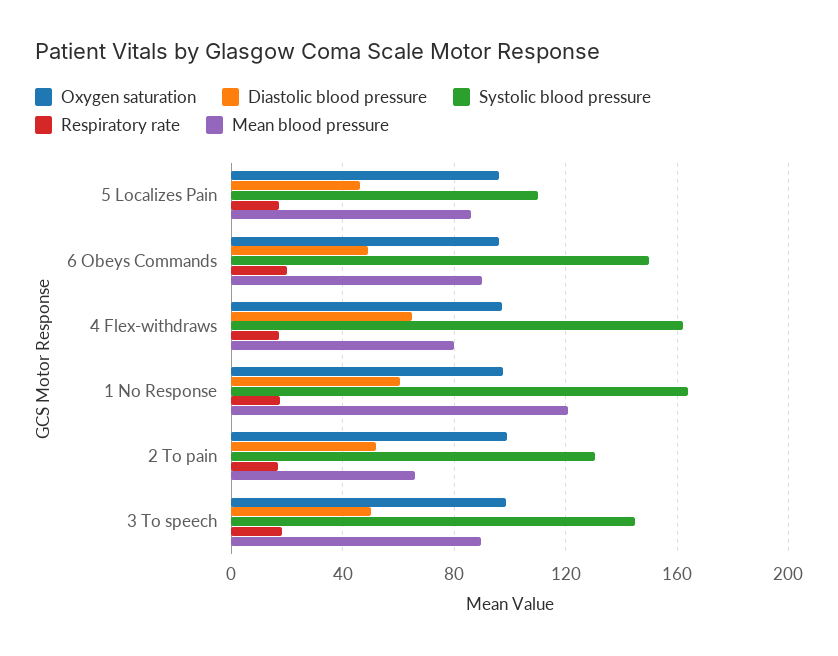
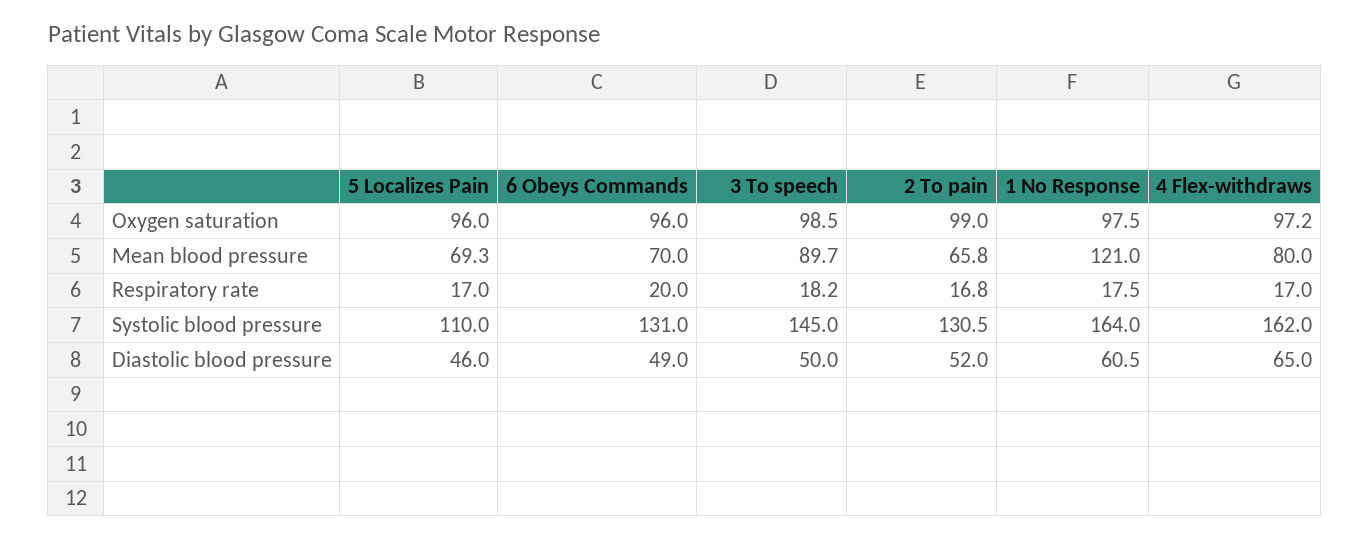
  {
    "Oxygen saturation": {
      "5 Localizes Pain": 96,
      "6 Obeys Commands": 96,
      "4 Flex-withdraws": 97.2,
      "1 No Response": 97.5,
      "2 To pain": 99,
      "3 To speech": 98.5
    },
    "Diastolic blood pressure": {
      "5 Localizes Pain": 46,
      "6 Obeys Commands": 49,
      "4 Flex-withdraws": 65,
      "1 No Response": 60.5,
      "2 To pain": 52,
      "3 To speech": 50
    },
    "Systolic blood pressure": {
      "5 Localizes Pain": 110,
-     "6 Obeys Commands": 150,
+     "6 Obeys Commands": 131,
      "4 Flex-withdraws": 162,
      "1 No Response": 164,
      "2 To pain": 130.5,
      "3 To speech": 145
    },
    "Respiratory rate": {
      "5 Localizes Pain": 17,
      "6 Obeys Commands": 20,
      "4 Flex-withdraws": 17,
      "1 No Response": 17.5,
      "2 To pain": 16.8,
      "3 To speech": 18.2
    },
    "Mean blood pressure": {
-     "5 Localizes Pain": 85,
+     "5 Localizes Pain": 69.3,
-     "6 Obeys Commands": 90,
+     "6 Obeys Commands": 70,
      "4 Flex-withdraws": 80,
      "1 No Response": 121,
      "2 To pain": 65.8,
      "3 To speech": 89.7
    }
  }

